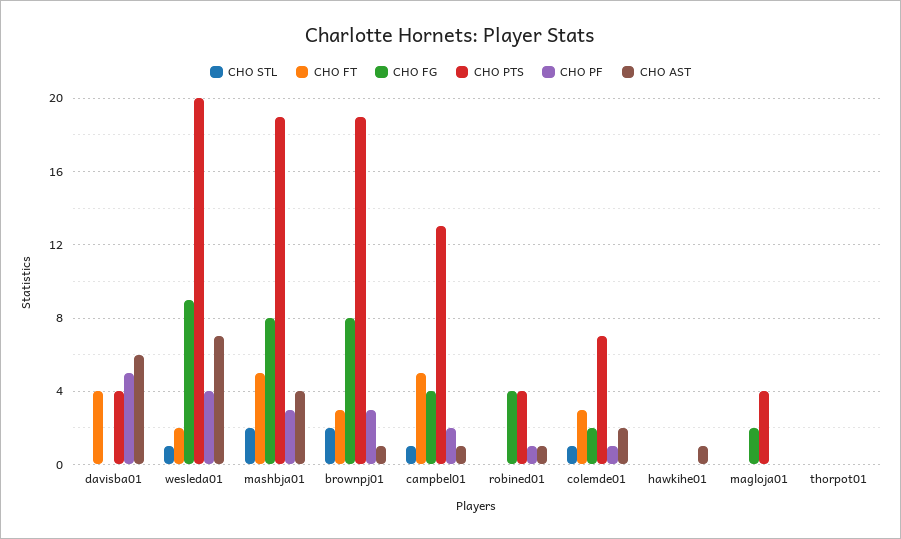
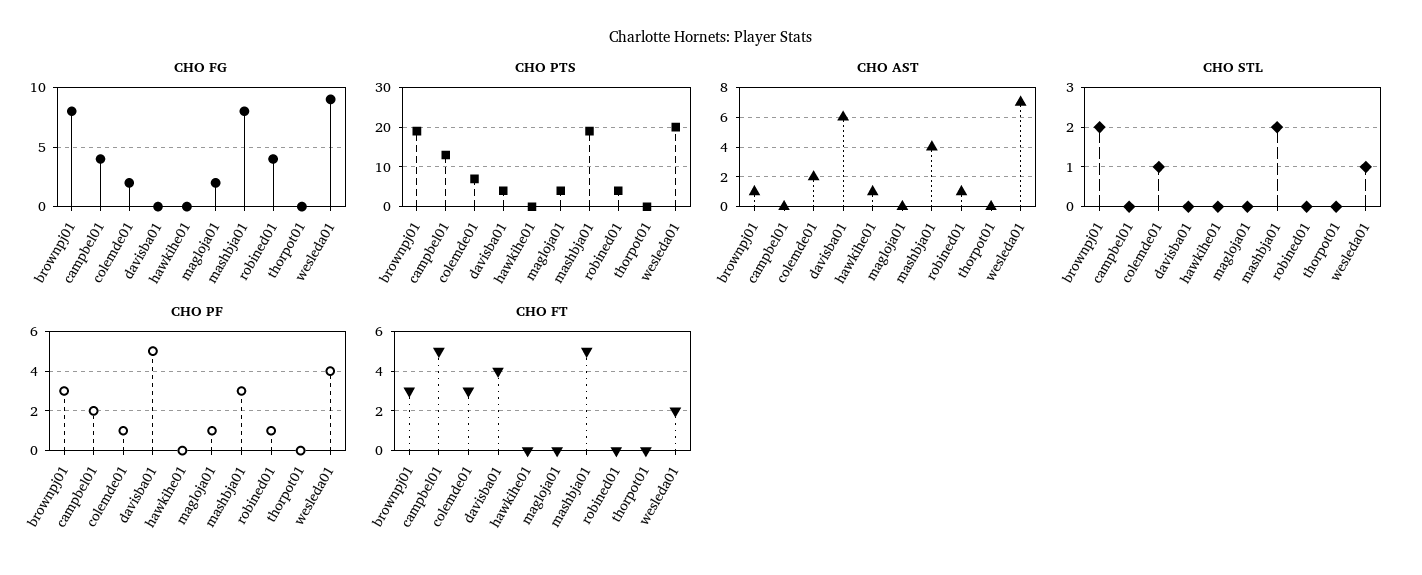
  {
    "CHO STL": {
      "davisba01": 0,
      "wesleda01": 1,
      "mashbja01": 2,
      "brownpj01": 2,
-     "campbel01": 1,
+     "campbel01": 0,
      "robined01": 0,
      "colemde01": 1,
      "hawkihe01": 0,
      "magloja01": 0,
      "thorpot01": 0
    },
    "CHO FT": {
      "davisba01": 4,
      "wesleda01": 2,
      "mashbja01": 5,
      "brownpj01": 3,
      "campbel01": 5,
      "robined01": 0,
      "colemde01": 3,
      "hawkihe01": 0,
      "magloja01": 0,
      "thorpot01": 0
    },
    "CHO FG": {
      "davisba01": 0,
      "wesleda01": 9,
      "mashbja01": 8,
      "brownpj01": 8,
      "campbel01": 4,
      "robined01": 4,
      "colemde01": 2,
      "hawkihe01": 0,
      "magloja01": 2,
      "thorpot01": 0
    },
    "CHO PTS": {
      "davisba01": 4,
      "wesleda01": 20,
      "mashbja01": 19,
      "brownpj01": 19,
      "campbel01": 13,
      "robined01": 4,
      "colemde01": 7,
      "hawkihe01": 0,
      "magloja01": 4,
      "thorpot01": 0
    },
    "CHO PF": {
      "davisba01": 5,
      "wesleda01": 4,
      "mashbja01": 3,
      "brownpj01": 3,
      "campbel01": 2,
      "robined01": 1,
      "colemde01": 1,
      "hawkihe01": 0,
-     "magloja01": 0,
+     "magloja01": 1,
      "thorpot01": 0
    },
    "CHO AST": {
      "davisba01": 6,
      "wesleda01": 7,
      "mashbja01": 4,
      "brownpj01": 1,
-     "campbel01": 1,
+     "campbel01": 0,
      "robined01": 1,
      "colemde01": 2,
      "hawkihe01": 1,
      "magloja01": 0,
      "thorpot01": 0
    }
  }

